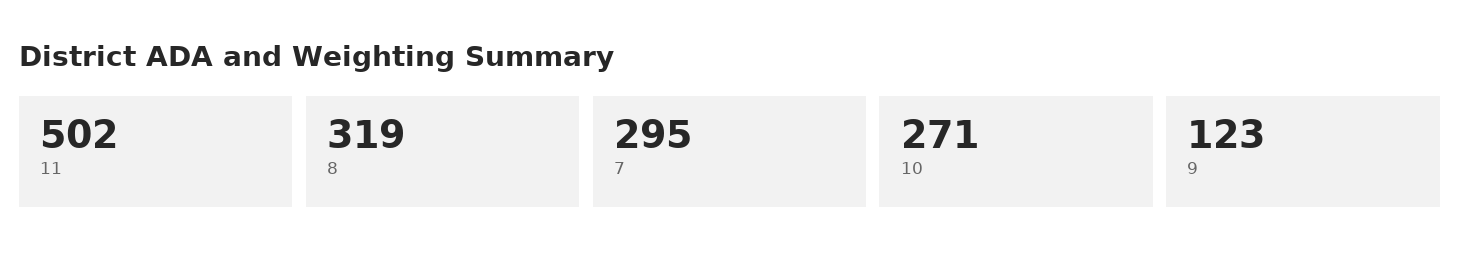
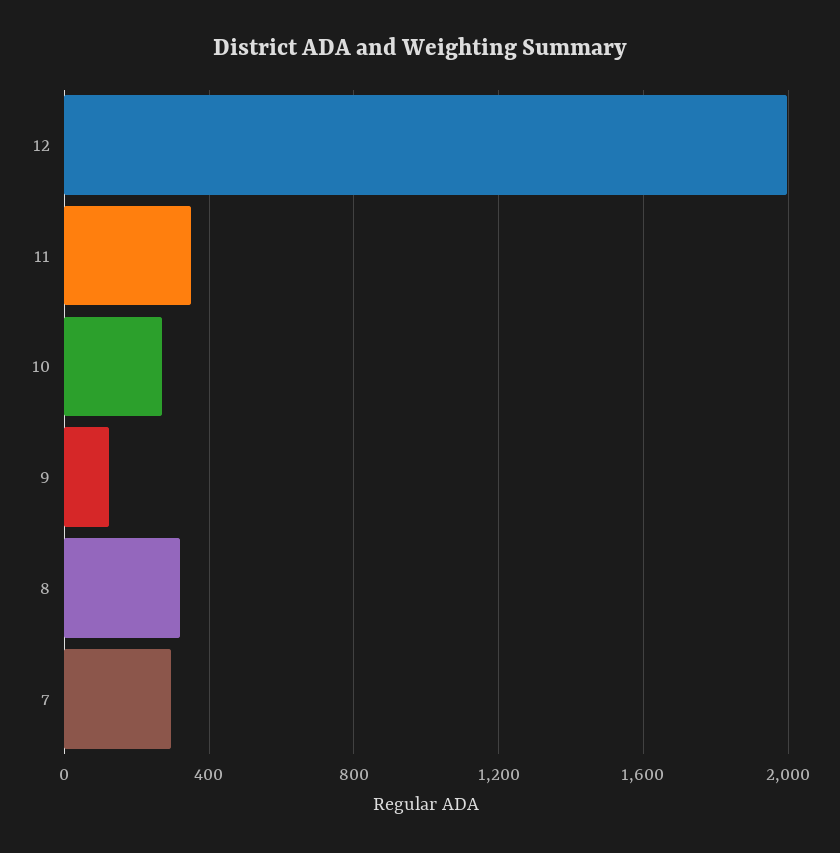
  {
-   "11": 502,
+   "11": 350,
    "8": 319,
    "7": 295,
    "10": 271,
-   "9": 123
+   "9": 123,
+   "12": 2000
  }

